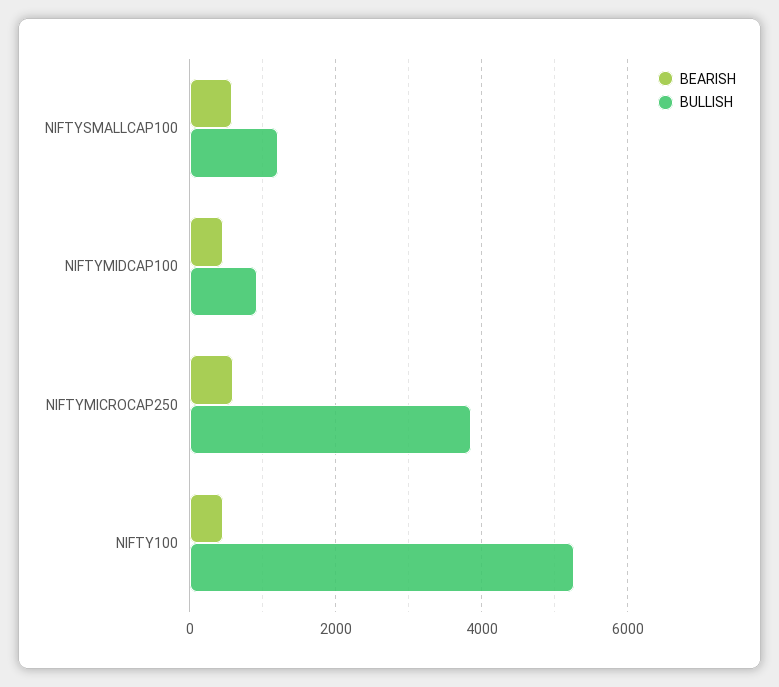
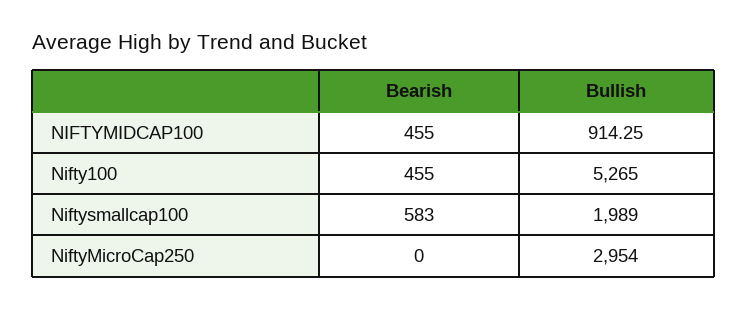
  {
    "BEARISH": {
      "NIFTYSMALLCAP100": 583,
      "NIFTYMIDCAP100": 455,
-     "NIFTYMICROCAP250": 600,
+     "NIFTYMICROCAP250": 0,
      "NIFTY100": 455
    },
    "BULLISH": {
-     "NIFTYSMALLCAP100": 1200,
+     "NIFTYSMALLCAP100": 1989,
      "NIFTYMIDCAP100": 914.25,
-     "NIFTYMICROCAP250": 3800,
+     "NIFTYMICROCAP250": 2954,
      "NIFTY100": 5265
    }
  }

